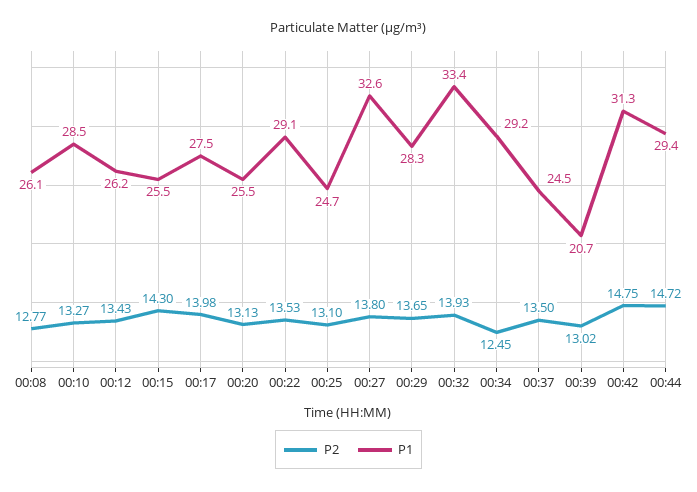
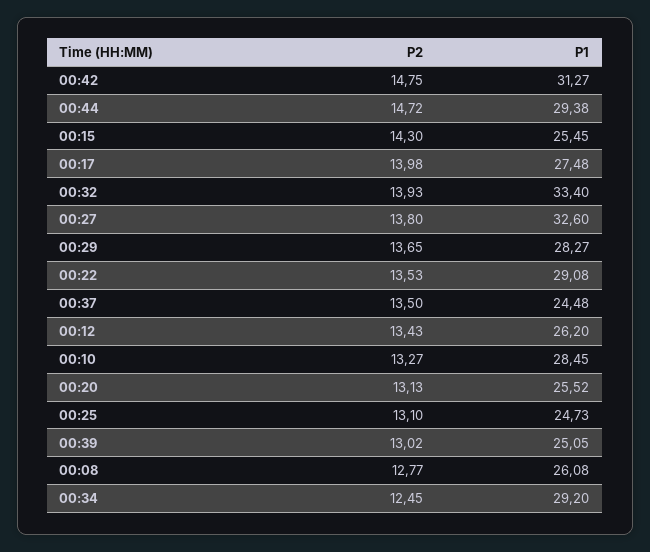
  {
    "P2": {
      "00:08": 12.77,
      "00:10": 13.27,
      "00:12": 13.43,
      "00:15": 14.3,
      "00:17": 13.98,
      "00:20": 13.13,
      "00:22": 13.53,
      "00:25": 13.1,
      "00:27": 13.8,
      "00:29": 13.65,
      "00:32": 13.93,
      "00:34": 12.45,
      "00:37": 13.5,
      "00:39": 13.02,
      "00:42": 14.75,
      "00:44": 14.72
    },
    "P1": {
      "00:08": 26.08,
      "00:10": 28.45,
      "00:12": 26.2,
      "00:15": 25.45,
      "00:17": 27.48,
      "00:20": 25.52,
      "00:22": 29.08,
      "00:25": 24.73,
      "00:27": 32.6,
      "00:29": 28.27,
      "00:32": 33.4,
      "00:34": 29.2,
      "00:37": 24.48,
-     "00:39": 20.7,
+     "00:39": 25.05,
      "00:42": 31.27,
      "00:44": 29.38
    }
  }

